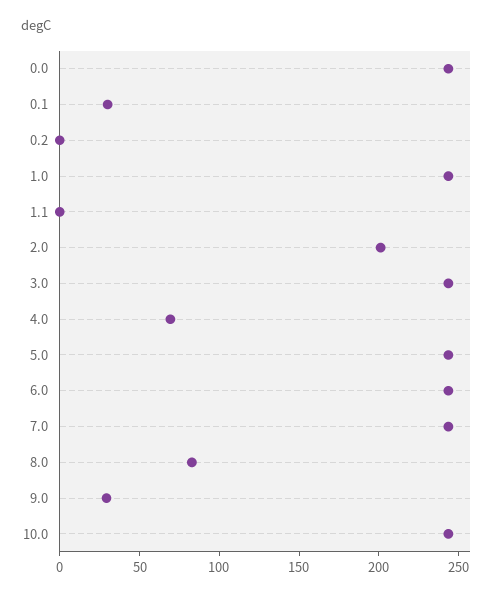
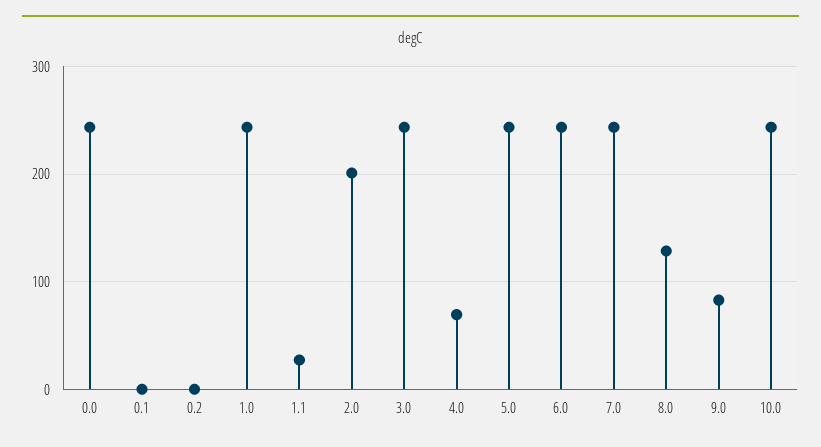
  {
    "0.0": 240,
-   "0.1": 30,
+   "0.1": 0,
    "0.2": 0,
    "1.0": 240,
-   "1.1": 0,
+   "1.1": 30,
    "2.0": 200,
    "3.0": 240,
    "4.0": 70,
    "5.0": 240,
    "6.0": 240,
    "7.0": 240,
-   "8.0": 80,
+   "8.0": 130,
-   "9.0": 30,
+   "9.0": 80,
    "10.0": 240
  }

